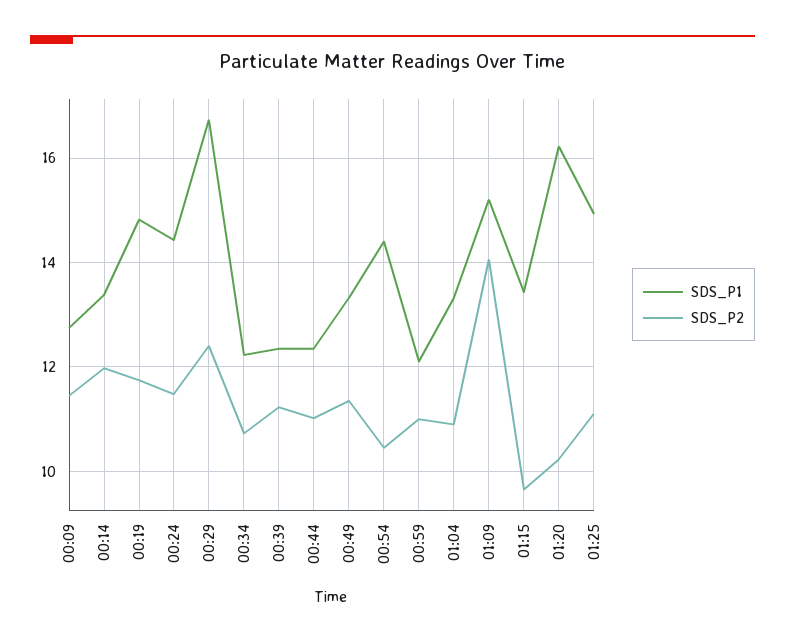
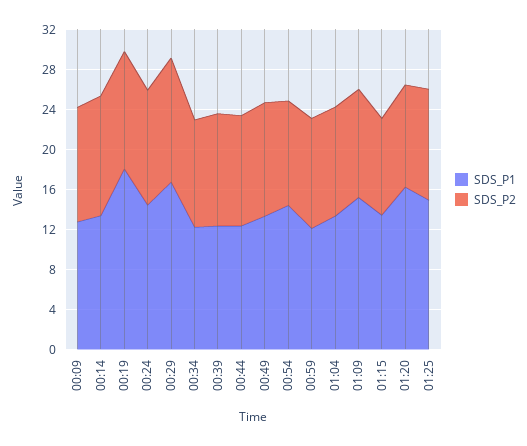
  {
    "SDS_P1": {
      "00:09": 12.8,
      "00:14": 13.4,
-     "00:19": 14.8,
+     "00:19": 18,
      "00:24": 14.4,
      "00:29": 16.8,
      "00:34": 12.2,
      "00:39": 12.4,
      "00:44": 12.4,
      "00:49": 13.4,
      "00:54": 14.4,
      "00:59": 12.2,
      "01:04": 13.4,
      "01:09": 15.2,
      "01:15": 13.4,
      "01:20": 16.2,
      "01:25": 15
    },
    "SDS_P2": {
      "00:09": 11.4,
      "00:14": 12,
      "00:19": 11.8,
      "00:24": 11.4,
      "00:29": 12.4,
      "00:34": 10.8,
      "00:39": 11.2,
      "00:44": 11,
      "00:49": 11.4,
      "00:54": 10.4,
      "00:59": 11,
      "01:04": 11,
-     "01:09": 14,
+     "01:09": 11,
      "01:15": 9.6,
      "01:20": 10.2,
      "01:25": 11.2
    }
  }

